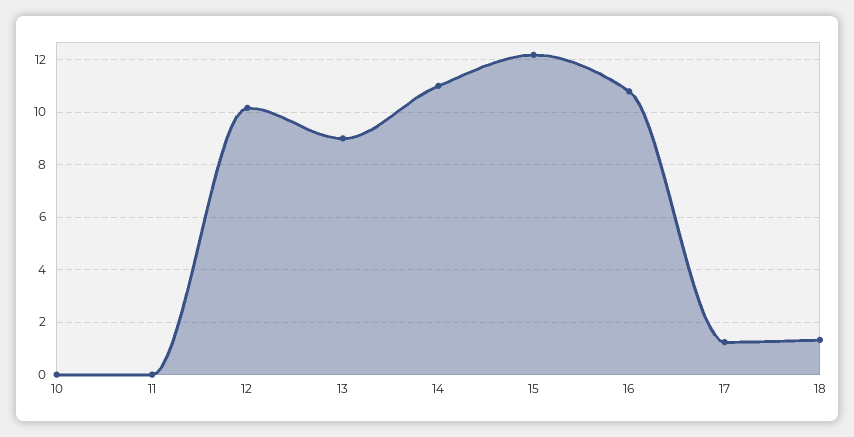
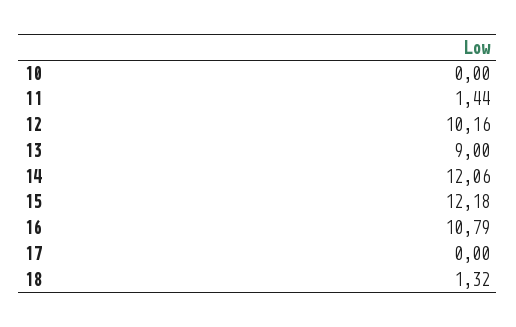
  {
    "10": 0,
-   "11": 0,
+   "11": 1.44,
    "12": 10.16,
    "13": 9,
-   "14": 11,
+   "14": 12.06,
    "15": 12.18,
    "16": 10.79,
-   "17": 1.25,
+   "17": 0,
    "18": 1.32
  }

